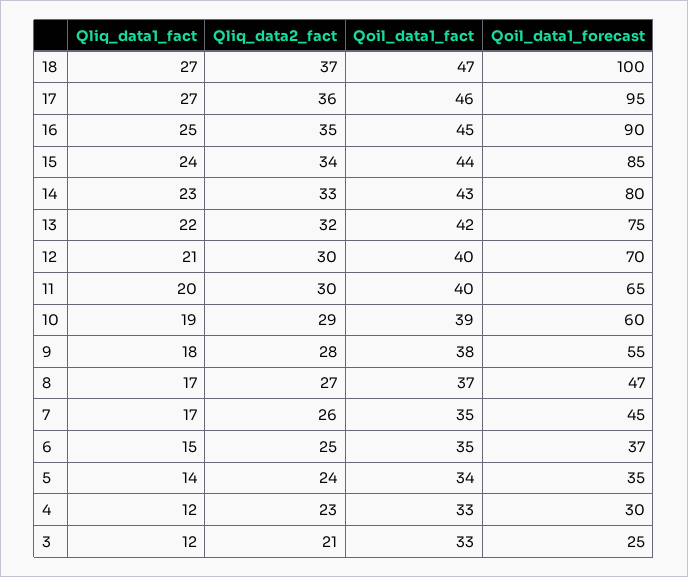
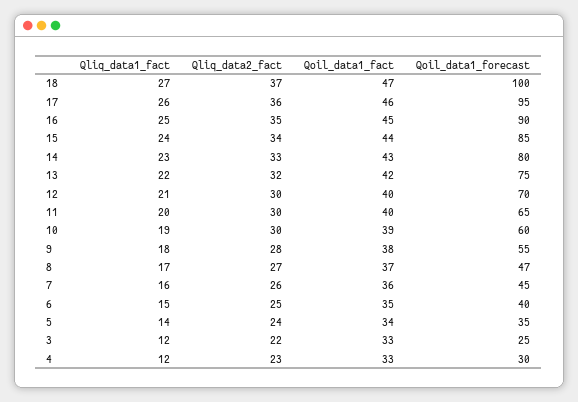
  {
    "Qliq_data1_fact": {
      "18": 27,
-     "17": 27,
+     "17": 26,
      "16": 25,
      "15": 24,
      "14": 23,
      "13": 22,
      "12": 21,
      "11": 20,
      "10": 19,
      "9": 18,
      "8": 17,
-     "7": 17,
+     "7": 16,
      "6": 15,
      "5": 14,
      "4": 12,
      "3": 12
    },
    "Qliq_data2_fact": {
      "18": 37,
      "17": 36,
      "16": 35,
      "15": 34,
      "14": 33,
      "13": 32,
      "12": 30,
      "11": 30,
-     "10": 29,
+     "10": 30,
      "9": 28,
      "8": 27,
      "7": 26,
      "6": 25,
      "5": 24,
      "4": 23,
-     "3": 21
+     "3": 22
    },
    "Qoil_data1_fact": {
      "18": 47,
      "17": 46,
      "16": 45,
      "15": 44,
      "14": 43,
      "13": 42,
      "12": 40,
      "11": 40,
      "10": 39,
      "9": 38,
      "8": 37,
-     "7": 35,
+     "7": 36,
      "6": 35,
      "5": 34,
      "4": 33,
      "3": 33
    },
    "Qoil_data1_forecast": {
      "18": 100,
      "17": 95,
      "16": 90,
      "15": 85,
      "14": 80,
      "13": 75,
      "12": 70,
      "11": 65,
      "10": 60,
      "9": 55,
      "8": 47,
      "7": 45,
-     "6": 37,
+     "6": 40,
      "5": 35,
      "4": 30,
      "3": 25
    }
  }

